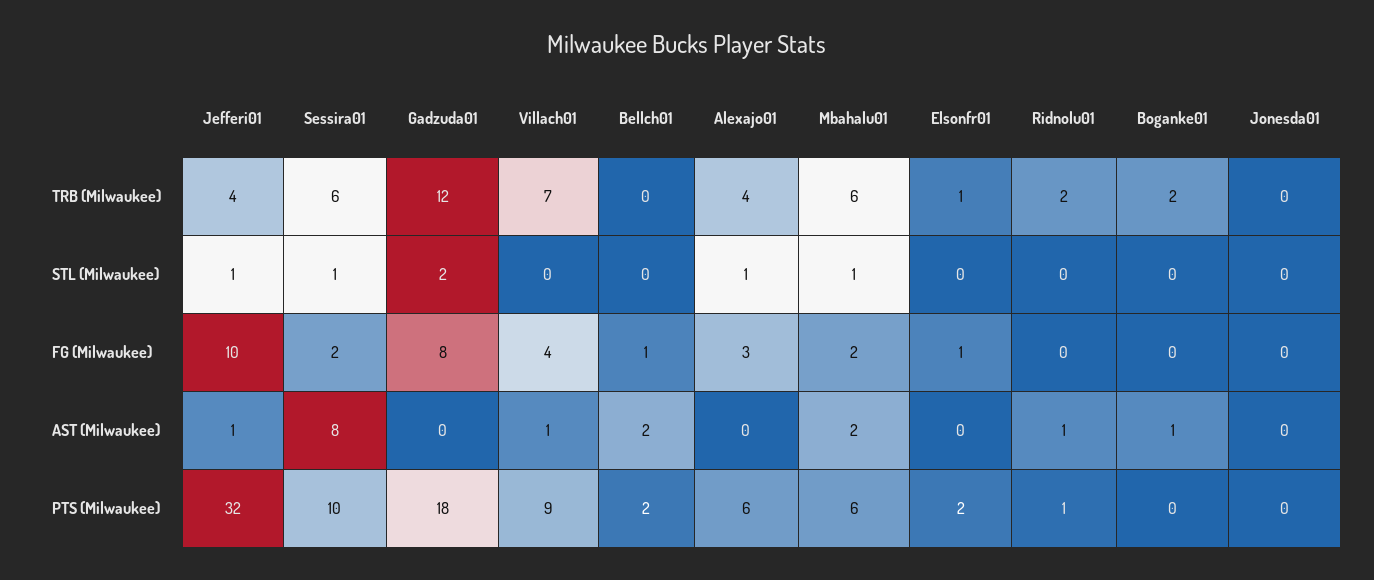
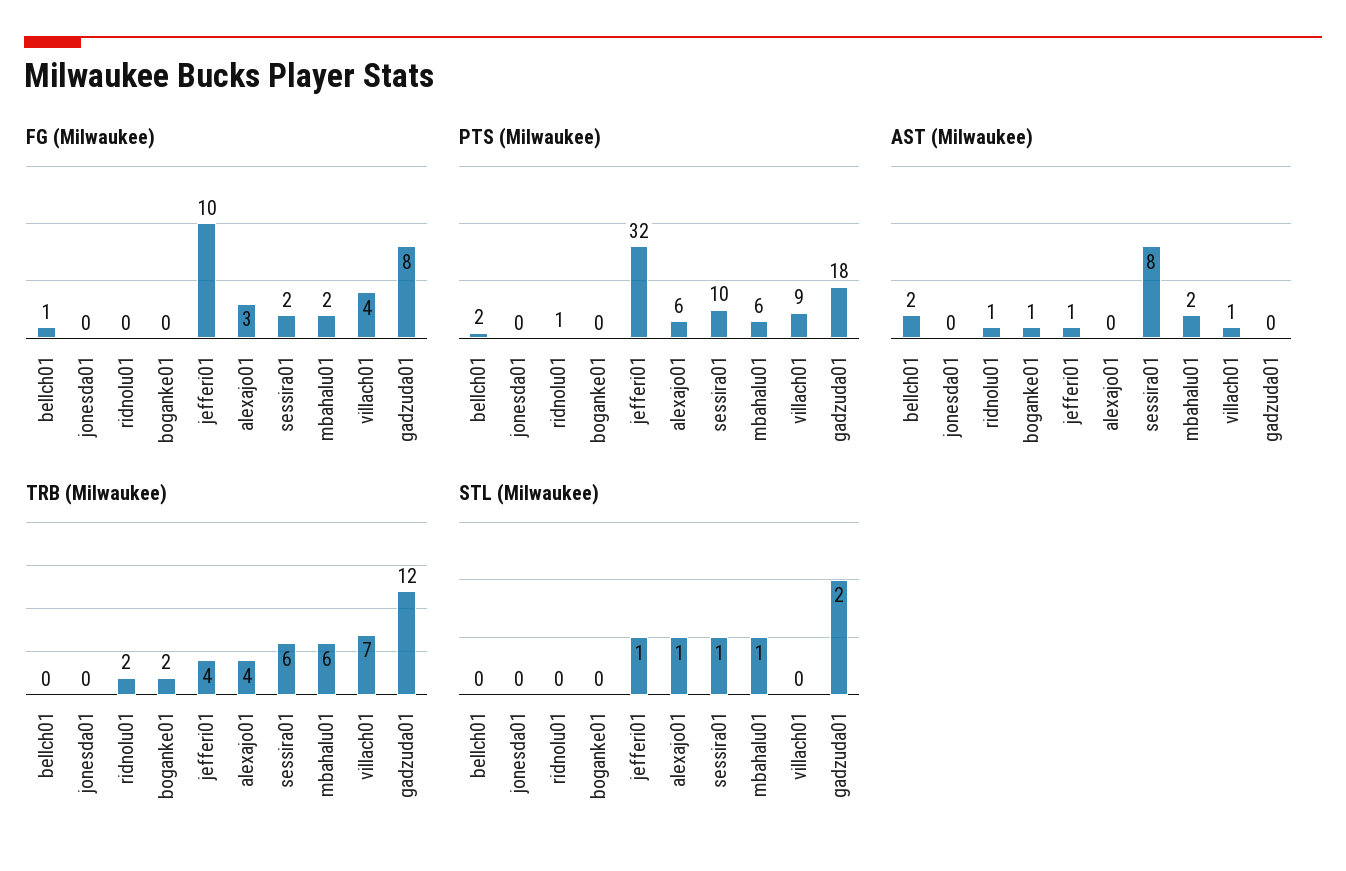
  {
    "TRB (Milwaukee)": {
      "Jefferi01": 4,
      "Sessira01": 6,
      "Gadzuda01": 12,
      "Villach01": 7,
      "Bellch01": 0,
      "Alexajo01": 4,
      "Mbahalu01": 6,
-     "Elsonfr01": 1,
      "Ridnolu01": 2,
      "Boganke01": 2,
      "Jonesda01": 0
    },
    "STL (Milwaukee)": {
      "Jefferi01": 1,
      "Sessira01": 1,
      "Gadzuda01": 2,
      "Villach01": 0,
      "Bellch01": 0,
      "Alexajo01": 1,
      "Mbahalu01": 1,
-     "Elsonfr01": 0,
      "Ridnolu01": 0,
      "Boganke01": 0,
      "Jonesda01": 0
    },
    "FG (Milwaukee)": {
      "Jefferi01": 10,
      "Sessira01": 2,
      "Gadzuda01": 8,
      "Villach01": 4,
      "Bellch01": 1,
      "Alexajo01": 3,
      "Mbahalu01": 2,
-     "Elsonfr01": 1,
      "Ridnolu01": 0,
      "Boganke01": 0,
      "Jonesda01": 0
    },
    "AST (Milwaukee)": {
      "Jefferi01": 1,
      "Sessira01": 8,
      "Gadzuda01": 0,
      "Villach01": 1,
      "Bellch01": 2,
      "Alexajo01": 0,
      "Mbahalu01": 2,
-     "Elsonfr01": 0,
      "Ridnolu01": 1,
      "Boganke01": 1,
      "Jonesda01": 0
    },
    "PTS (Milwaukee)": {
      "Jefferi01": 32,
      "Sessira01": 10,
      "Gadzuda01": 18,
      "Villach01": 9,
      "Bellch01": 2,
      "Alexajo01": 6,
      "Mbahalu01": 6,
-     "Elsonfr01": 2,
      "Ridnolu01": 1,
      "Boganke01": 0,
      "Jonesda01": 0
    }
  }

